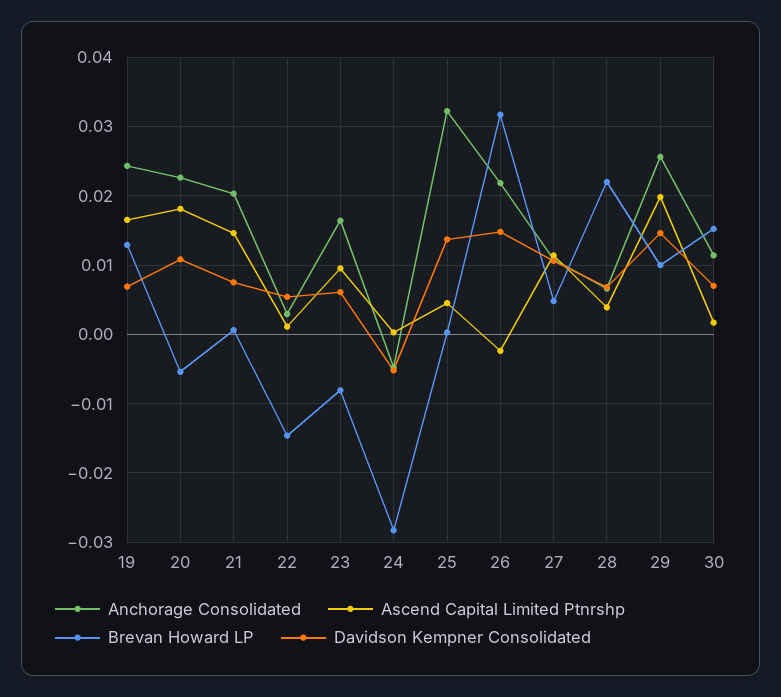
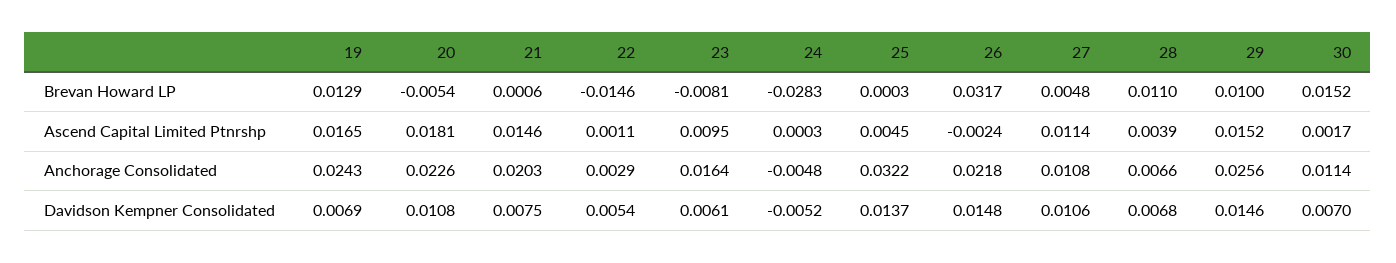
  {
    "Anchorage Consolidated": {
      "19": 0.0243,
      "20": 0.0226,
      "21": 0.0203,
      "22": 0.0029,
      "23": 0.0164,
      "24": -0.0048,
      "25": 0.0322,
      "26": 0.0218,
      "27": 0.0108,
      "28": 0.0066,
      "29": 0.0256,
      "30": 0.0114
    },
    "Ascend Capital Limited Ptnrshp": {
      "19": 0.0165,
      "20": 0.0181,
      "21": 0.0146,
      "22": 0.0011,
      "23": 0.0095,
      "24": 0.0003,
      "25": 0.0045,
      "26": -0.0024,
      "27": 0.0114,
      "28": 0.0039,
-     "29": 0.02,
+     "29": 0.0152,
      "30": 0.0017
    },
    "Brevan Howard LP": {
      "19": 0.0129,
      "20": -0.0054,
      "21": 0.0006,
      "22": -0.0146,
      "23": -0.0081,
      "24": -0.0283,
      "25": 0.0003,
      "26": 0.0317,
      "27": 0.0048,
-     "28": 0.022,
+     "28": 0.011,
      "29": 0.01,
      "30": 0.0152
    },
    "Davidson Kempner Consolidated": {
      "19": 0.0069,
      "20": 0.0108,
      "21": 0.0075,
      "22": 0.0054,
      "23": 0.0061,
      "24": -0.0052,
      "25": 0.0137,
      "26": 0.0148,
      "27": 0.0106,
      "28": 0.0068,
      "29": 0.0146,
      "30": 0.007
    }
  }

